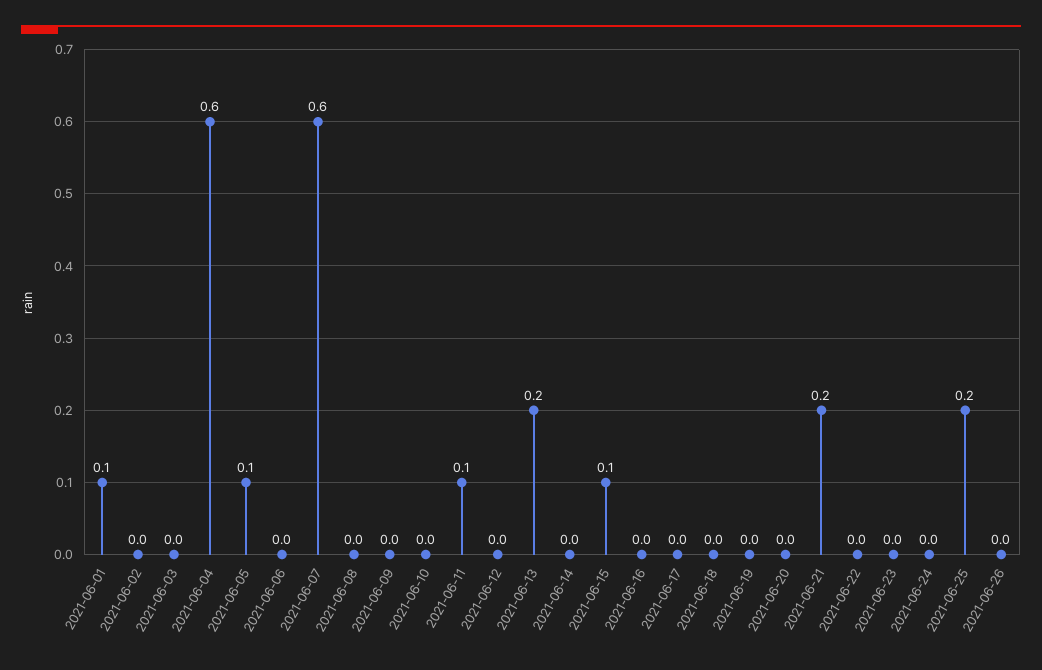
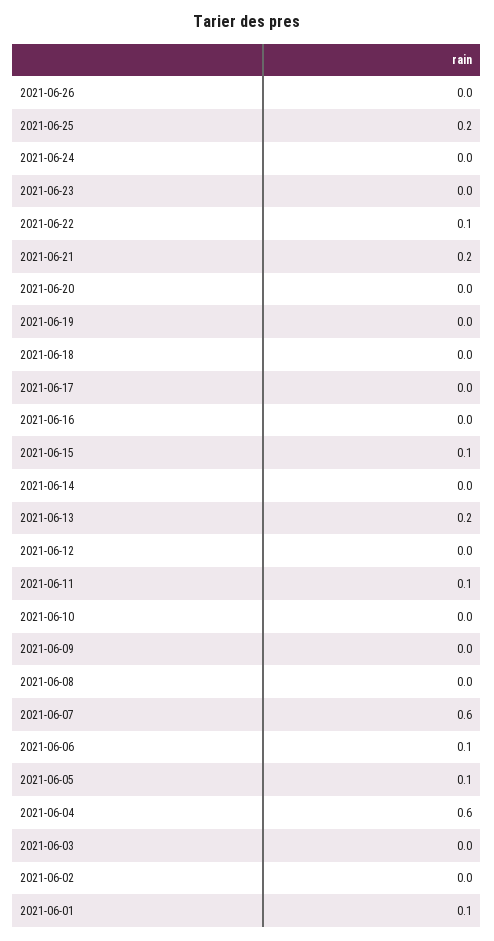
  {
    "2021-06-01": 0.1,
    "2021-06-02": 0,
    "2021-06-03": 0,
    "2021-06-04": 0.6,
    "2021-06-05": 0.1,
-   "2021-06-06": 0,
+   "2021-06-06": 0.1,
    "2021-06-07": 0.6,
    "2021-06-08": 0,
    "2021-06-09": 0,
    "2021-06-10": 0,
    "2021-06-11": 0.1,
    "2021-06-12": 0,
    "2021-06-13": 0.2,
    "2021-06-14": 0,
    "2021-06-15": 0.1,
    "2021-06-16": 0,
    "2021-06-17": 0,
    "2021-06-18": 0,
    "2021-06-19": 0,
    "2021-06-20": 0,
    "2021-06-21": 0.2,
-   "2021-06-22": 0,
+   "2021-06-22": 0.1,
    "2021-06-23": 0,
    "2021-06-24": 0,
    "2021-06-25": 0.2,
    "2021-06-26": 0
  }

